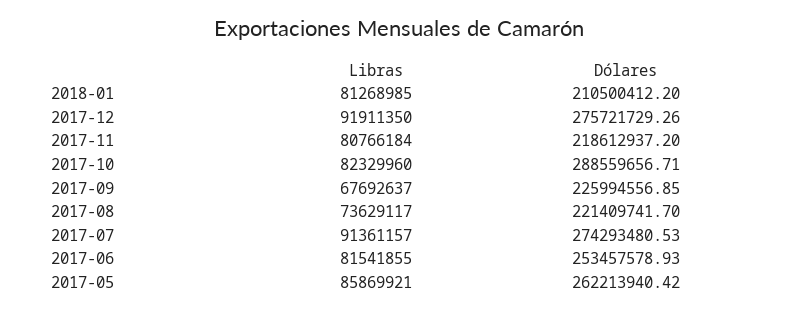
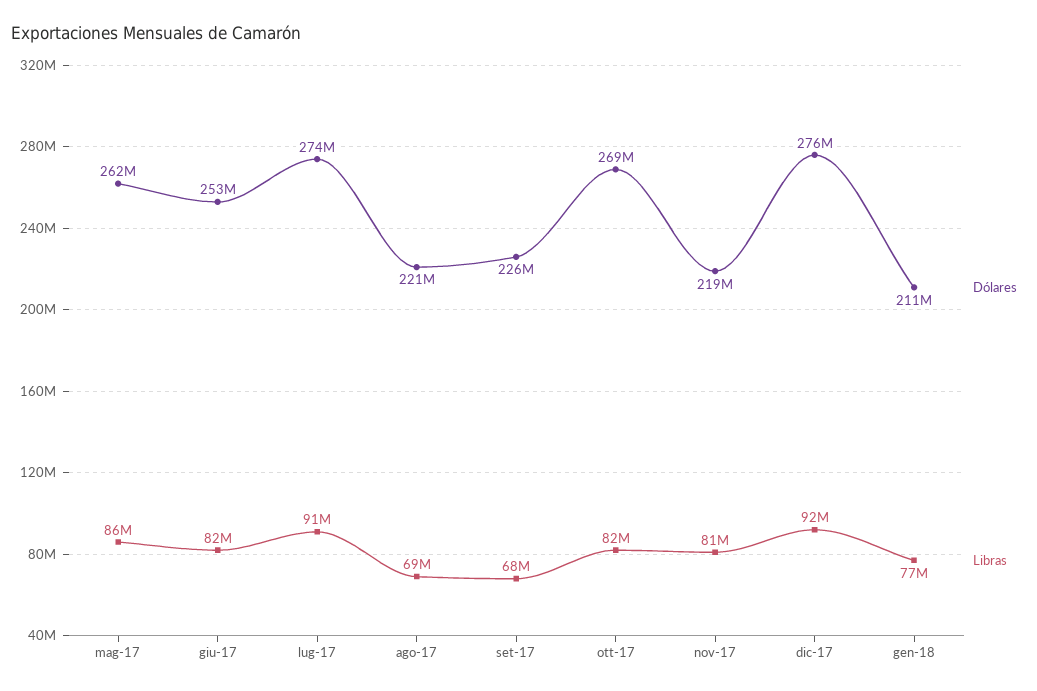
  {
    "Libras": {
-     "2018-01": 81268985,
+     "2018-01": 77000000,
      "2017-12": 91911350,
      "2017-11": 80766184,
      "2017-10": 82329960,
      "2017-09": 67692637,
-     "2017-08": 73629117,
+     "2017-08": 69000000,
      "2017-07": 91361157,
      "2017-06": 81541855,
      "2017-05": 85869921
    },
    "Dólares": {
      "2018-01": 210500412.2,
      "2017-12": 275721729.26,
      "2017-11": 218612937.2,
-     "2017-10": 288559656.71,
+     "2017-10": 269000000,
      "2017-09": 225994556.85,
      "2017-08": 221409741.7,
      "2017-07": 274293480.53,
      "2017-06": 253457578.93,
      "2017-05": 262213940.42
    }
  }

